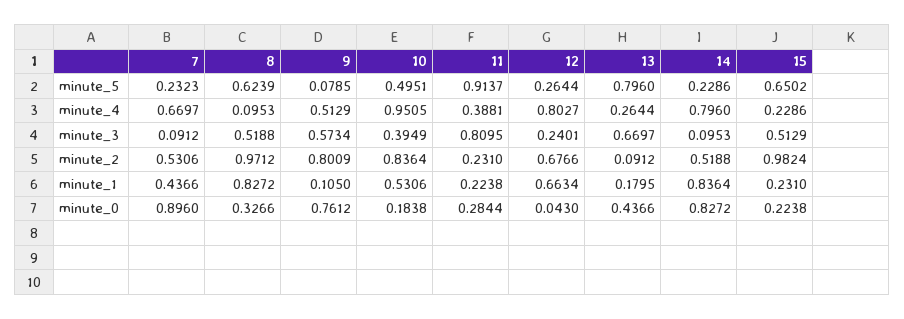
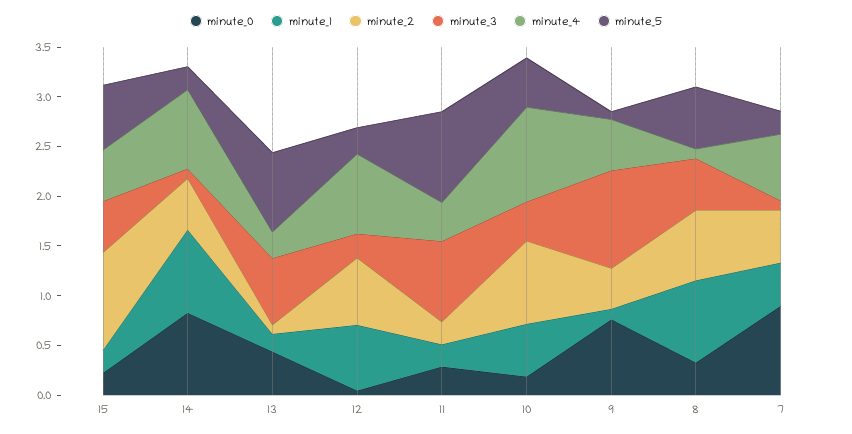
  {
    "minute_5": {
      "7": 0.2323,
      "8": 0.6239,
      "9": 0.0785,
      "10": 0.4951,
      "11": 0.9137,
      "12": 0.2644,
      "13": 0.796,
      "14": 0.2286,
      "15": 0.6502
    },
    "minute_4": {
      "7": 0.6697,
      "8": 0.0953,
      "9": 0.5129,
      "10": 0.9505,
      "11": 0.3881,
      "12": 0.8027,
      "13": 0.2644,
      "14": 0.796,
-     "15": 0.2286
+     "15": 0.5
    },
    "minute_3": {
      "7": 0.0912,
      "8": 0.5188,
-     "9": 0.5734,
+     "9": 1,
      "10": 0.3949,
      "11": 0.8095,
      "12": 0.2401,
      "13": 0.6697,
      "14": 0.0953,
      "15": 0.5129
    },
    "minute_2": {
      "7": 0.5306,
-     "8": 0.9712,
+     "8": 0.7,
-     "9": 0.8009,
+     "9": 0.4,
      "10": 0.8364,
      "11": 0.231,
      "12": 0.6766,
      "13": 0.0912,
      "14": 0.5188,
      "15": 0.9824
    },
    "minute_1": {
      "7": 0.4366,
      "8": 0.8272,
      "9": 0.105,
      "10": 0.5306,
      "11": 0.2238,
      "12": 0.6634,
      "13": 0.1795,
      "14": 0.8364,
      "15": 0.231
    },
    "minute_0": {
      "7": 0.896,
      "8": 0.3266,
      "9": 0.7612,
      "10": 0.1838,
      "11": 0.2844,
      "12": 0.043,
      "13": 0.4366,
      "14": 0.8272,
      "15": 0.2238
    }
  }

